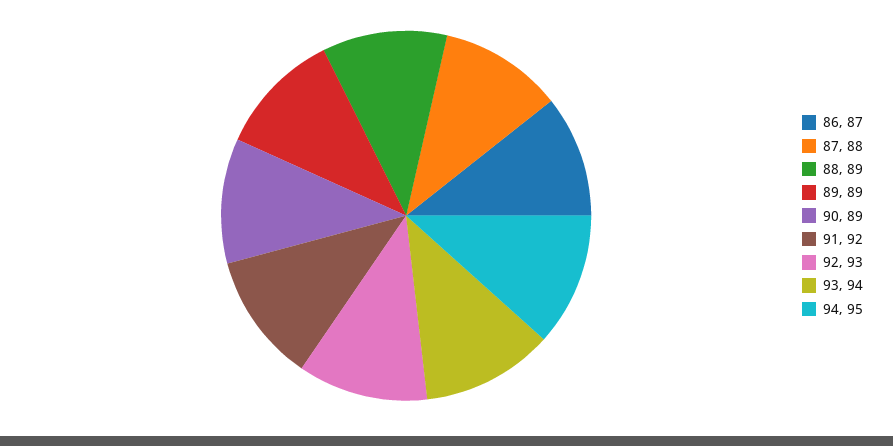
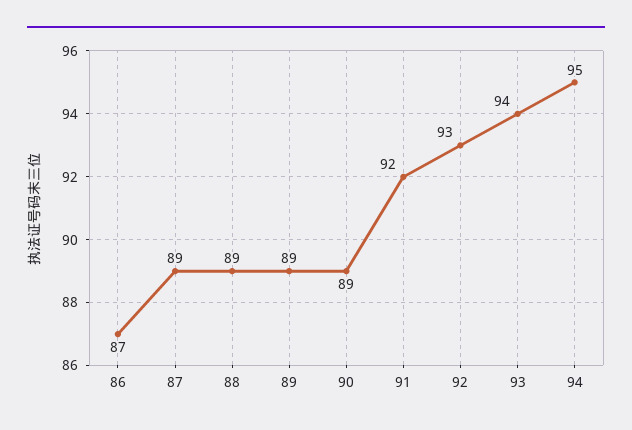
  {
    "86": 87,
-   "87": 88,
+   "87": 89,
    "88": 89,
    "89": 89,
    "90": 89,
    "91": 92,
    "92": 93,
    "93": 94,
    "94": 95
  }

